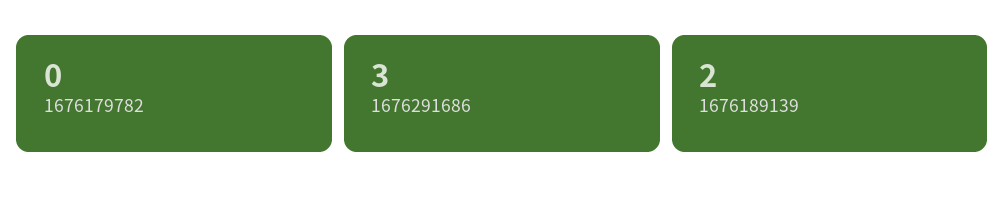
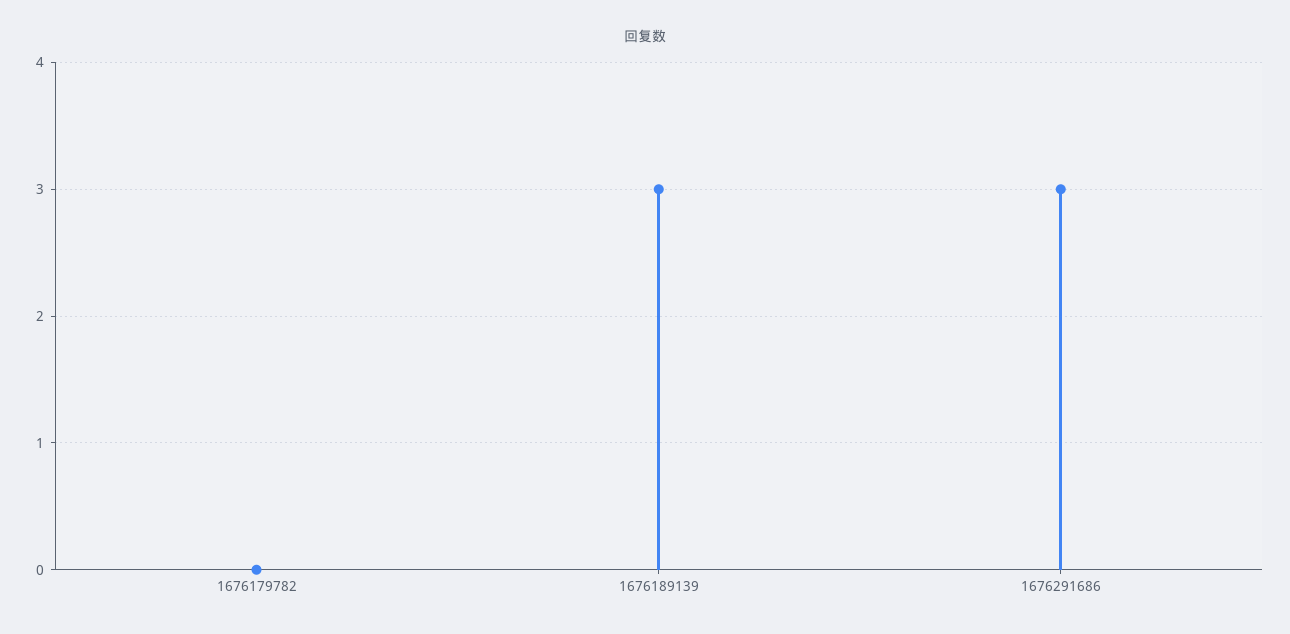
  {
    "1676179782": 0,
    "1676291686": 3,
-   "1676189139": 2
+   "1676189139": 3
  }

